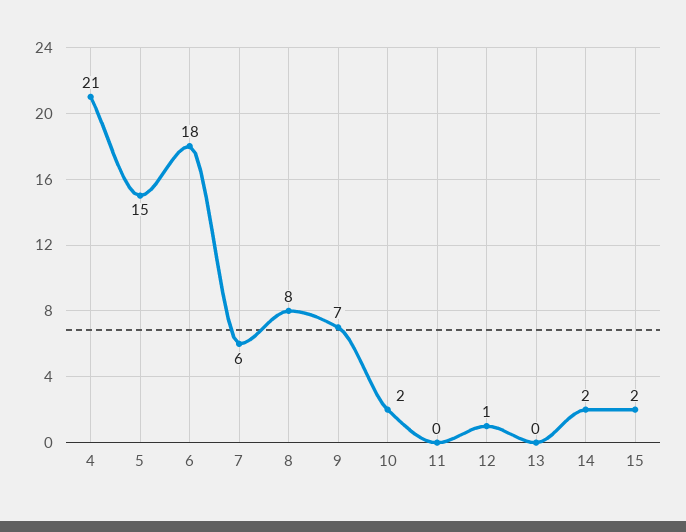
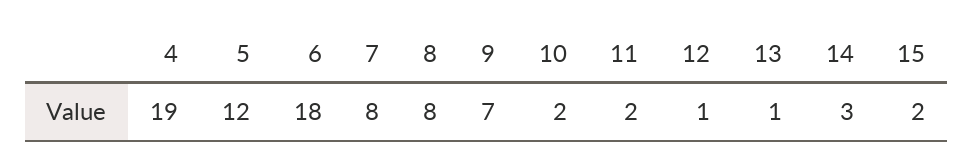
  {
-   "4": 21,
+   "4": 19,
-   "5": 15,
+   "5": 12,
    "6": 18,
-   "7": 6,
+   "7": 8,
    "8": 8,
    "9": 7,
    "10": 2,
-   "11": 0,
+   "11": 2,
    "12": 1,
-   "13": 0,
+   "13": 1,
-   "14": 2,
+   "14": 3,
    "15": 2
  }

